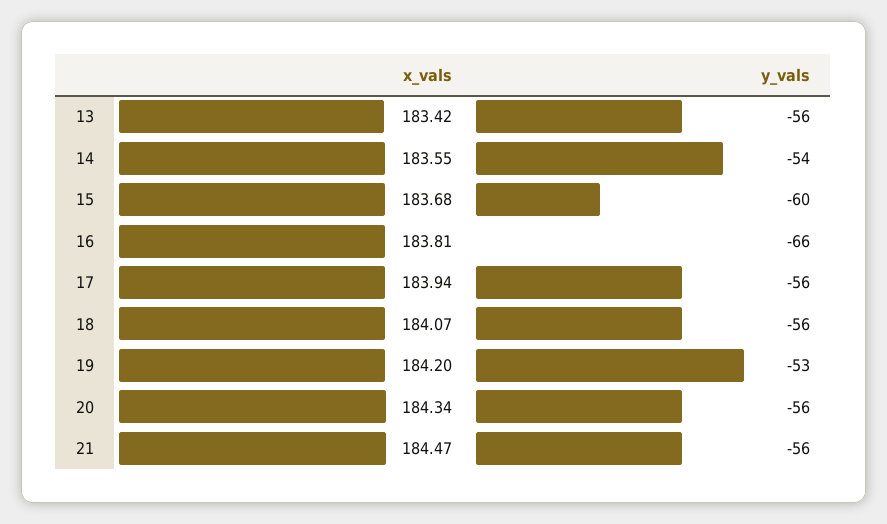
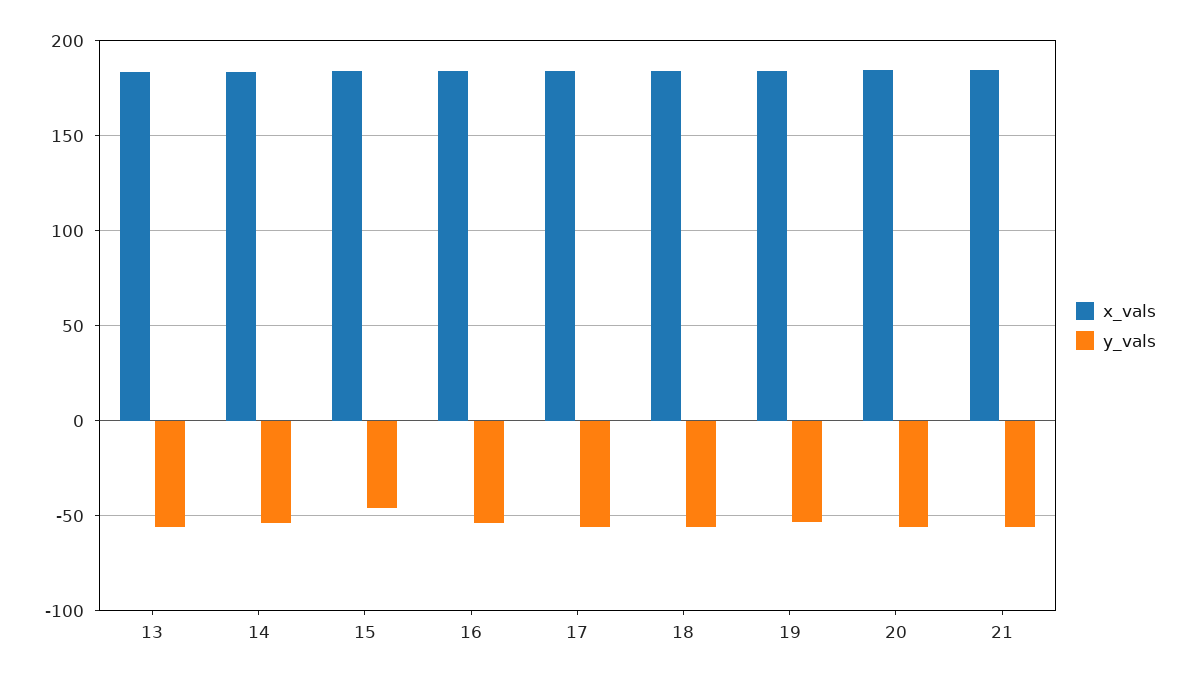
  {
    "x_vals": {
      "13": 183.42,
      "14": 183.55,
      "15": 183.68,
      "16": 183.81,
      "17": 183.94,
      "18": 184.07,
      "19": 184.2,
      "20": 184.34,
      "21": 184.47
    },
    "y_vals": {
      "13": -56,
      "14": -54,
-     "15": -60,
+     "15": -45,
-     "16": -66,
+     "16": -55,
      "17": -56,
      "18": -56,
      "19": -53,
      "20": -56,
      "21": -56
    }
  }

